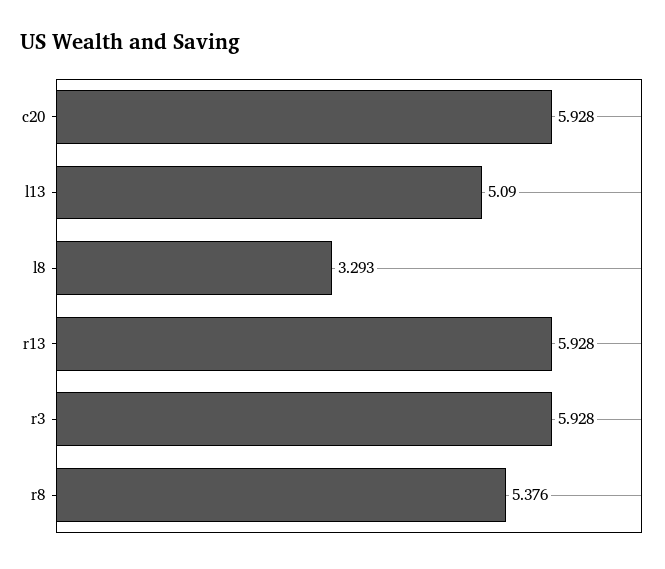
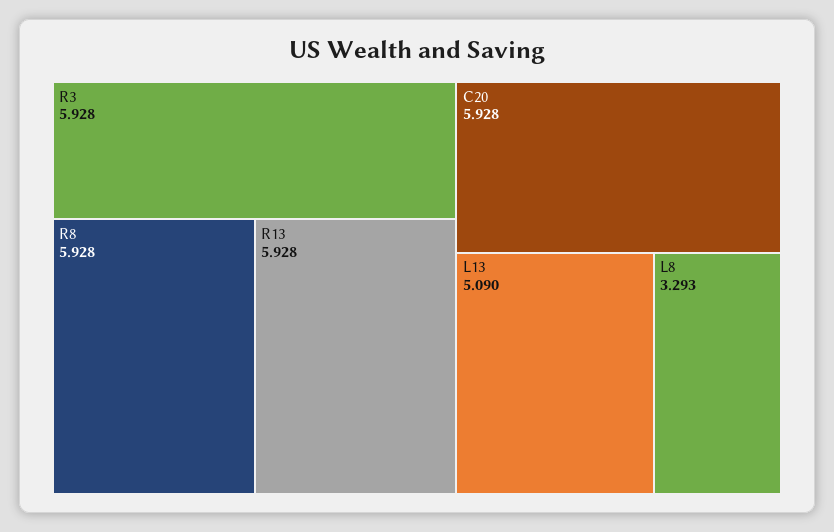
  {
    "c20": 5.928,
    "l13": 5.09,
    "l8": 3.293,
    "r13": 5.928,
    "r3": 5.928,
-   "r8": 5.376
+   "r8": 5.928
  }

